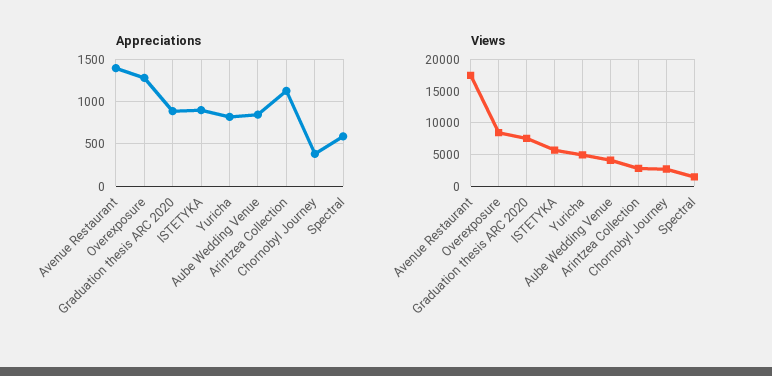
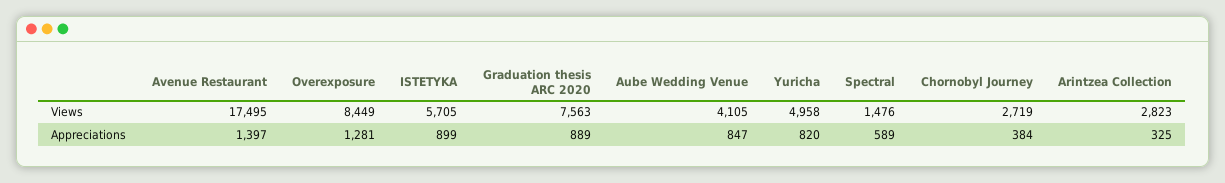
  {
    "Appreciations": {
      "Avenue Restaurant": 1397,
      "Overexposure": 1281,
      "Graduation thesis ARC 2020": 889,
      "ISTETYKA": 899,
      "Yuricha": 820,
      "Aube Wedding Venue": 847,
-     "Arintzea Collection": 1100,
+     "Arintzea Collection": 325,
      "Chornobyl Journey": 384,
      "Spectral": 589
    },
    "Views": {
      "Avenue Restaurant": 17495,
      "Overexposure": 8449,
      "Graduation thesis ARC 2020": 7563,
      "ISTETYKA": 5705,
      "Yuricha": 4958,
      "Aube Wedding Venue": 4105,
      "Arintzea Collection": 2823,
      "Chornobyl Journey": 2719,
      "Spectral": 1476
    }
  }

